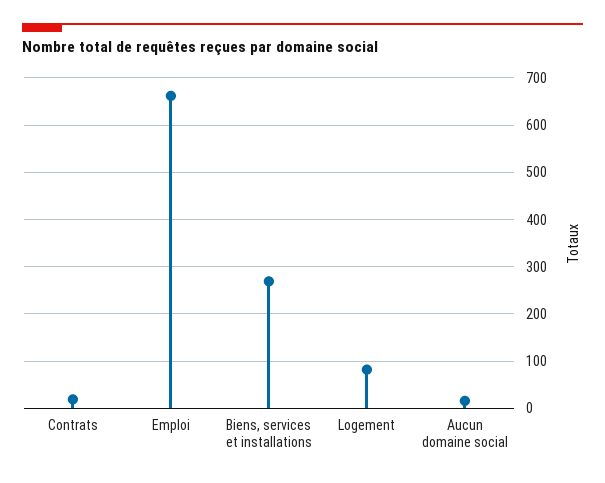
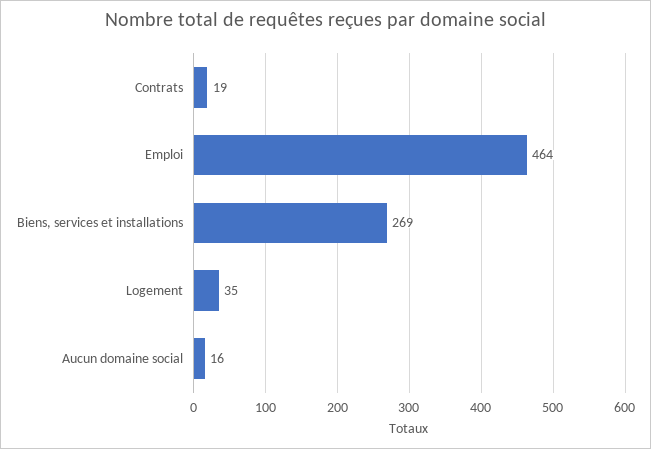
  {
    "Contrats": 19,
-   "Emploi": 660,
+   "Emploi": 464,
    "Biens, services et installations": 269,
-   "Logement": 80,
+   "Logement": 35,
    "Aucun domaine social": 16
  }

